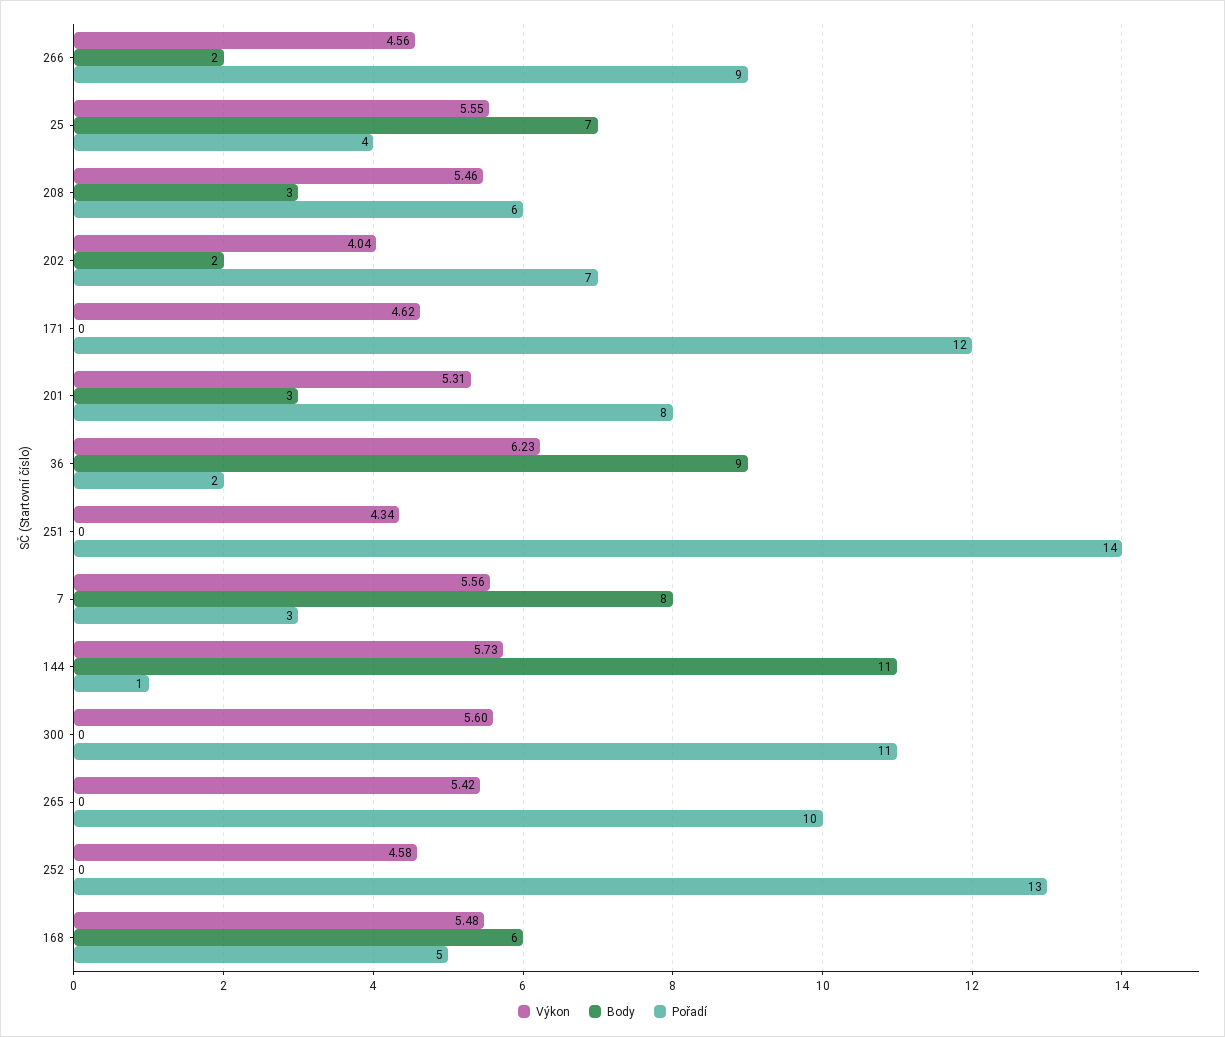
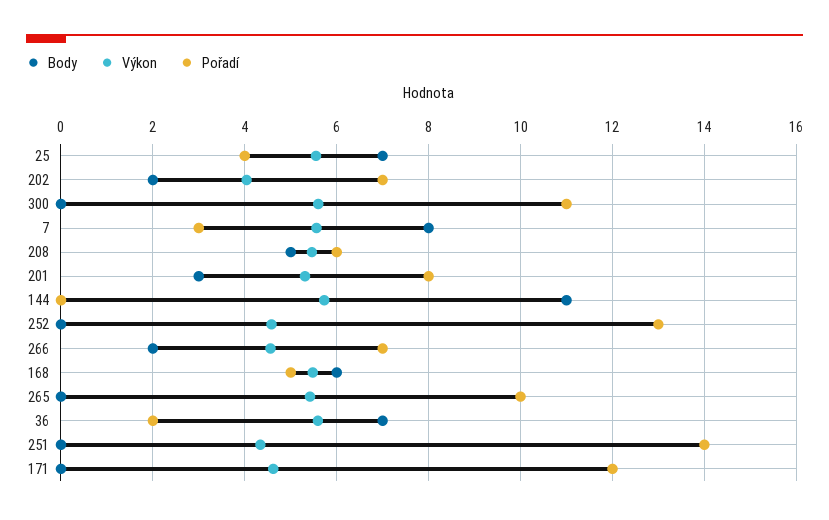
  {
    "Výkon": {
      "266": 4.56,
      "25": 5.55,
      "208": 5.46,
      "202": 4.04,
      "171": 4.62,
      "201": 5.31,
-     "36": 6.23,
+     "36": 5.6,
      "251": 4.34,
      "7": 5.56,
      "144": 5.73,
      "300": 5.6,
      "265": 5.42,
      "252": 4.58,
      "168": 5.48
    },
    "Body": {
      "266": 2,
      "25": 7,
-     "208": 3,
+     "208": 5,
      "202": 2,
      "171": 0,
      "201": 3,
-     "36": 9,
+     "36": 7,
      "251": 0,
      "7": 8,
      "144": 11,
      "300": 0,
      "265": 0,
      "252": 0,
      "168": 6
    },
    "Pořadí": {
-     "266": 9,
+     "266": 7,
      "25": 4,
      "208": 6,
      "202": 7,
      "171": 12,
      "201": 8,
      "36": 2,
      "251": 14,
      "7": 3,
-     "144": 1,
+     "144": 0,
      "300": 11,
      "265": 10,
      "252": 13,
      "168": 5
    }
  }

